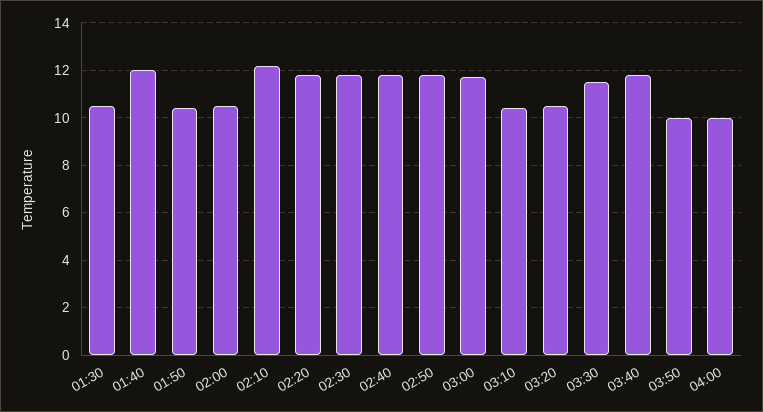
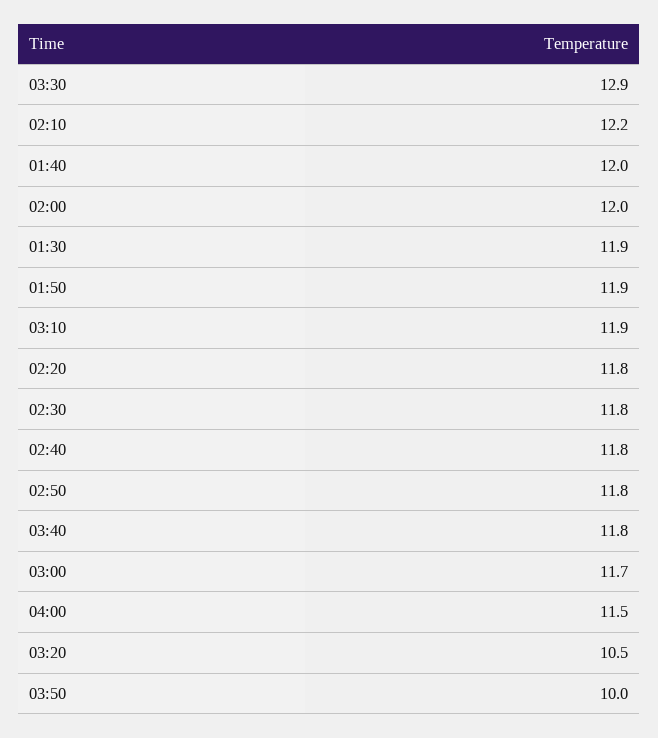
  {
-   "01:30": 10.5,
+   "01:30": 11.9,
    "01:40": 12,
-   "01:50": 10.5,
+   "01:50": 11.9,
-   "02:00": 10.5,
+   "02:00": 12,
    "02:10": 12.2,
    "02:20": 11.8,
    "02:30": 11.8,
    "02:40": 11.8,
    "02:50": 11.8,
    "03:00": 11.7,
-   "03:10": 10.5,
+   "03:10": 11.9,
    "03:20": 10.5,
-   "03:30": 11.5,
+   "03:30": 12.9,
    "03:40": 11.8,
    "03:50": 10,
-   "04:00": 10
+   "04:00": 11.5
  }

